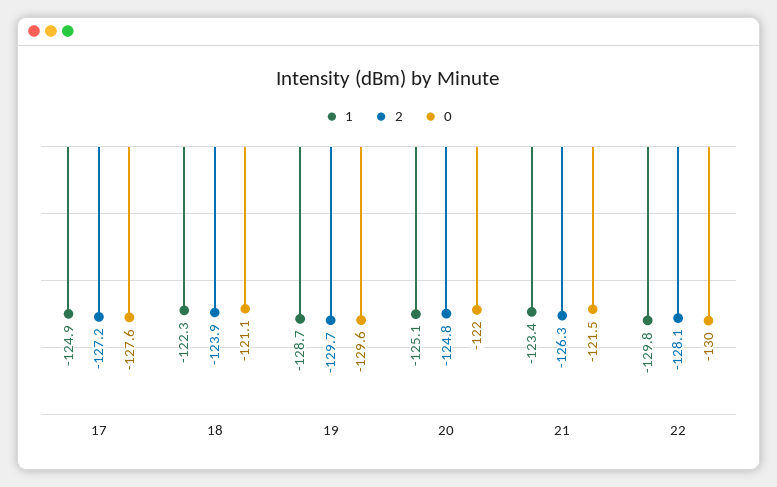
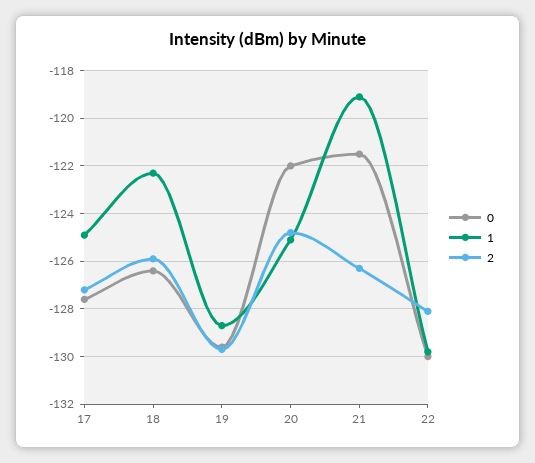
  {
    "1": {
      "17": -124.9,
      "18": -122.3,
      "19": -128.7,
      "20": -125.1,
-     "21": -123.4,
+     "21": -119,
      "22": -129.8
    },
    "2": {
      "17": -127.2,
-     "18": -123.9,
+     "18": -126,
      "19": -129.7,
      "20": -124.8,
      "21": -126.3,
      "22": -128.1
    },
    "0": {
      "17": -127.6,
-     "18": -121.1,
+     "18": -126.5,
      "19": -129.6,
      "20": -122,
      "21": -121.5,
      "22": -130
    }
  }

